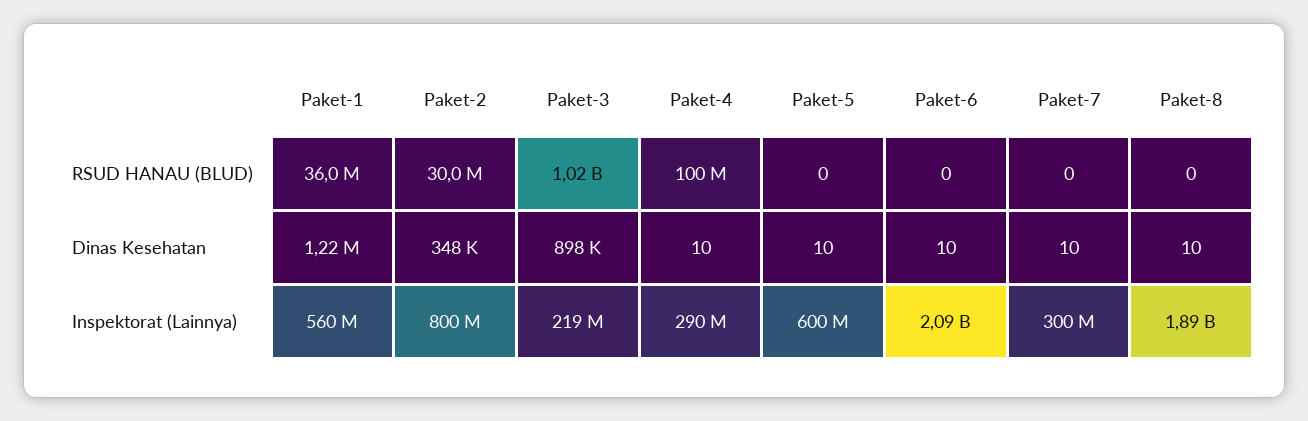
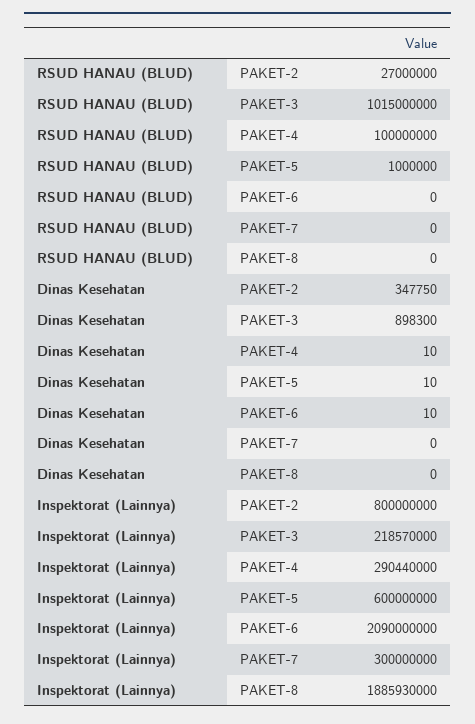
  {
-   "Paket-1": {
-     "RSUD HANAU (BLUD)": 36000000,
-     "Dinas Kesehatan": 1220000,
-     "Inspektorat (Lainnya)": 560000000
-   },
    "Paket-2": {
-     "RSUD HANAU (BLUD)": 30000000,
+     "RSUD HANAU (BLUD)": 27000000,
      "Dinas Kesehatan": 347750,
      "Inspektorat (Lainnya)": 800000000
    },
    "Paket-3": {
      "RSUD HANAU (BLUD)": 1015000000,
      "Dinas Kesehatan": 898300,
      "Inspektorat (Lainnya)": 218570000
    },
    "Paket-4": {
      "RSUD HANAU (BLUD)": 100000000,
      "Dinas Kesehatan": 10,
      "Inspektorat (Lainnya)": 290440000
    },
    "Paket-5": {
-     "RSUD HANAU (BLUD)": 0,
+     "RSUD HANAU (BLUD)": 1000000,
      "Dinas Kesehatan": 10,
      "Inspektorat (Lainnya)": 600000000
    },
    "Paket-6": {
      "RSUD HANAU (BLUD)": 0,
      "Dinas Kesehatan": 10,
      "Inspektorat (Lainnya)": 2090000000
    },
    "Paket-7": {
      "RSUD HANAU (BLUD)": 0,
-     "Dinas Kesehatan": 10,
+     "Dinas Kesehatan": 0,
      "Inspektorat (Lainnya)": 300000000
    },
    "Paket-8": {
      "RSUD HANAU (BLUD)": 0,
-     "Dinas Kesehatan": 10,
+     "Dinas Kesehatan": 0,
      "Inspektorat (Lainnya)": 1885930000
    }
  }

